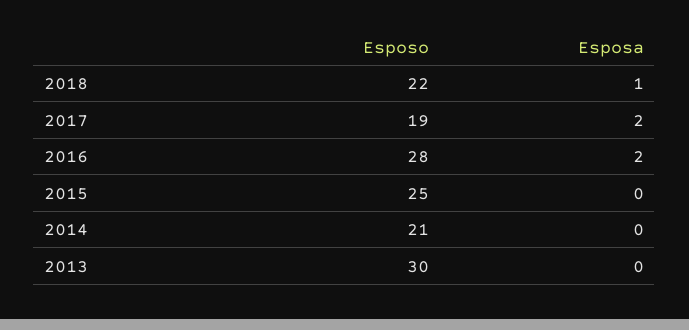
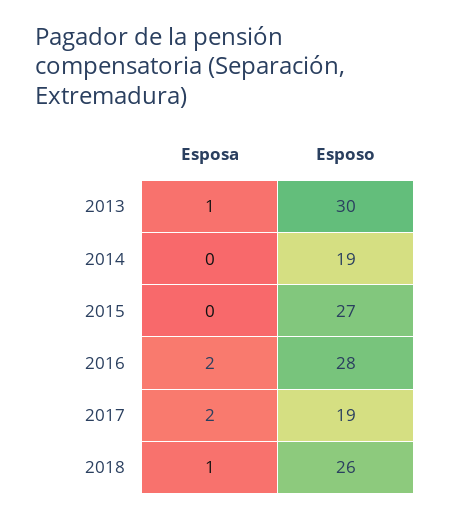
  {
    "Esposo": {
-     "2018": 22,
+     "2018": 26,
      "2017": 19,
      "2016": 28,
-     "2015": 25,
+     "2015": 27,
-     "2014": 21,
+     "2014": 19,
      "2013": 30
    },
    "Esposa": {
      "2018": 1,
      "2017": 2,
      "2016": 2,
      "2015": 0,
      "2014": 0,
-     "2013": 0
+     "2013": 1
    }
  }

